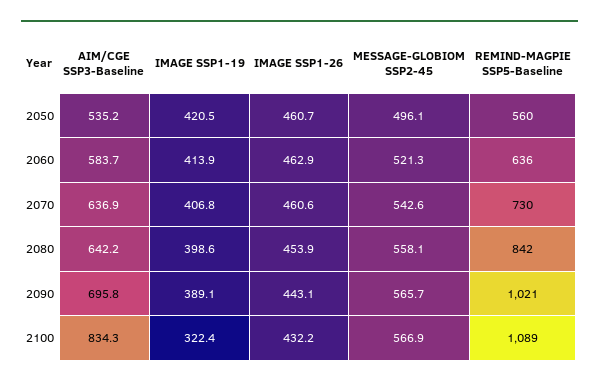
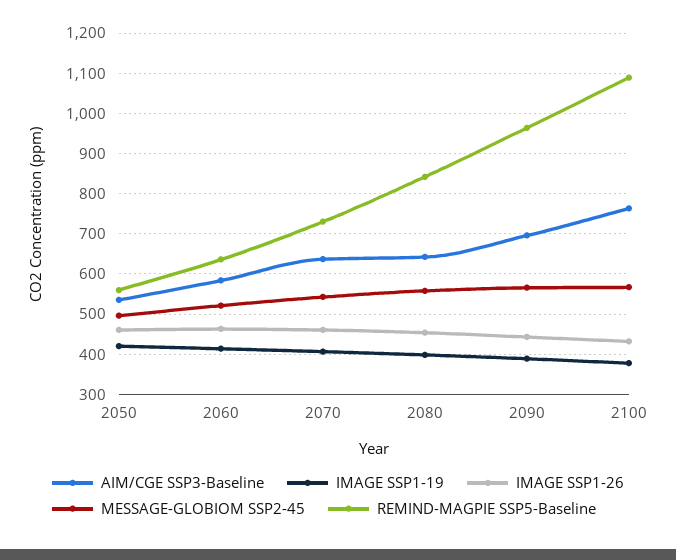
  {
    "AIM/CGE SSP3-Baseline": {
      "2050": 535.2,
      "2060": 583.7,
      "2070": 636.9,
      "2080": 642.2,
      "2090": 695.8,
-     "2100": 834.3
+     "2100": 760
    },
    "IMAGE SSP1-19": {
      "2050": 420.5,
      "2060": 413.9,
      "2070": 406.8,
      "2080": 398.6,
      "2090": 389.1,
-     "2100": 322.4
+     "2100": 380
    },
    "IMAGE SSP1-26": {
      "2050": 460.7,
      "2060": 462.9,
      "2070": 460.6,
      "2080": 453.9,
      "2090": 443.1,
      "2100": 432.2
    },
    "MESSAGE-GLOBIOM SSP2-45": {
      "2050": 496.1,
      "2060": 521.3,
      "2070": 542.6,
      "2080": 558.1,
      "2090": 565.7,
      "2100": 566.9
    },
    "REMIND-MAGPIE SSP5-Baseline": {
      "2050": 560,
      "2060": 636,
      "2070": 730,
      "2080": 842,
-     "2090": 1021,
+     "2090": 960,
      "2100": 1089
    }
  }

